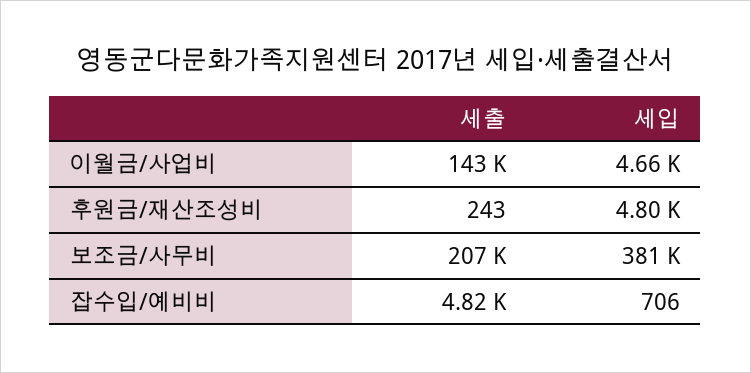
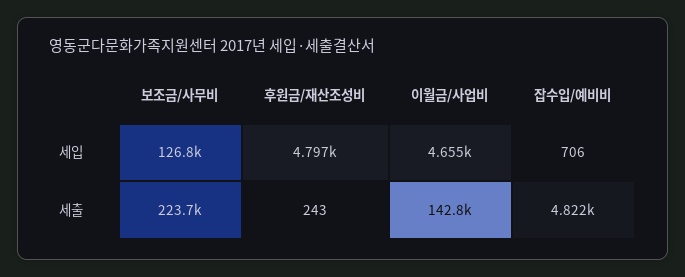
  {
    "세출": {
      "이월금/사업비": 142800,
      "후원금/재산조성비": 243,
-     "보조금/사무비": 207000,
+     "보조금/사무비": 223700,
      "잡수입/예비비": 4822
    },
    "세입": {
      "이월금/사업비": 4655,
      "후원금/재산조성비": 4797,
-     "보조금/사무비": 381000,
+     "보조금/사무비": 126800,
      "잡수입/예비비": 706
    }
  }

